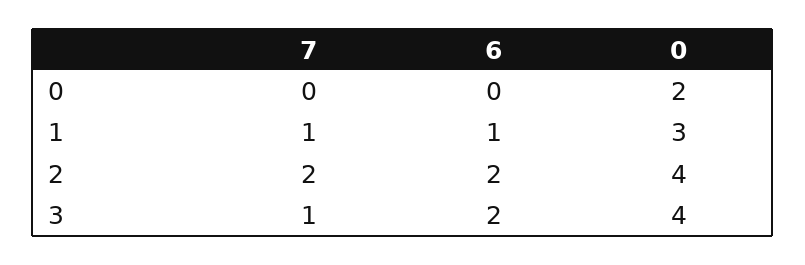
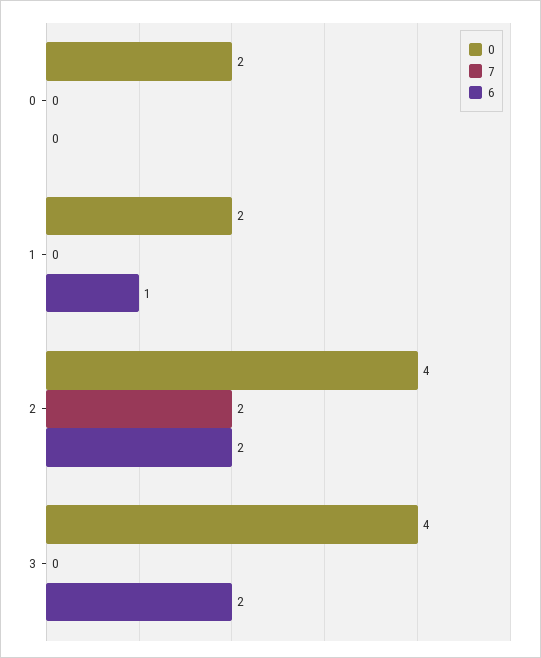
  {
    "7": {
      "0": 0,
-     "1": 1,
+     "1": 0,
      "2": 2,
-     "3": 1
+     "3": 0
    },
    "6": {
      "0": 0,
      "1": 1,
      "2": 2,
      "3": 2
    },
    "0": {
      "0": 2,
-     "1": 3,
+     "1": 2,
      "2": 4,
      "3": 4
    }
  }

